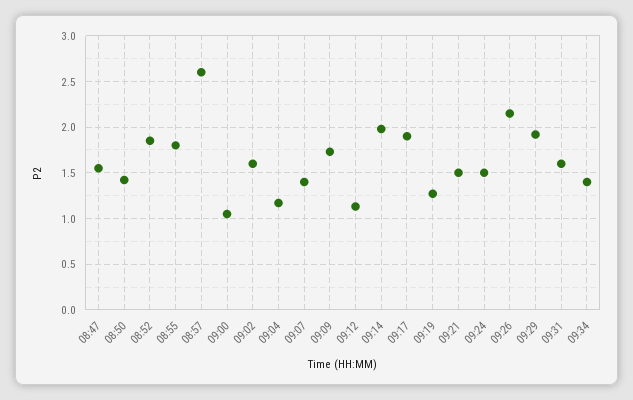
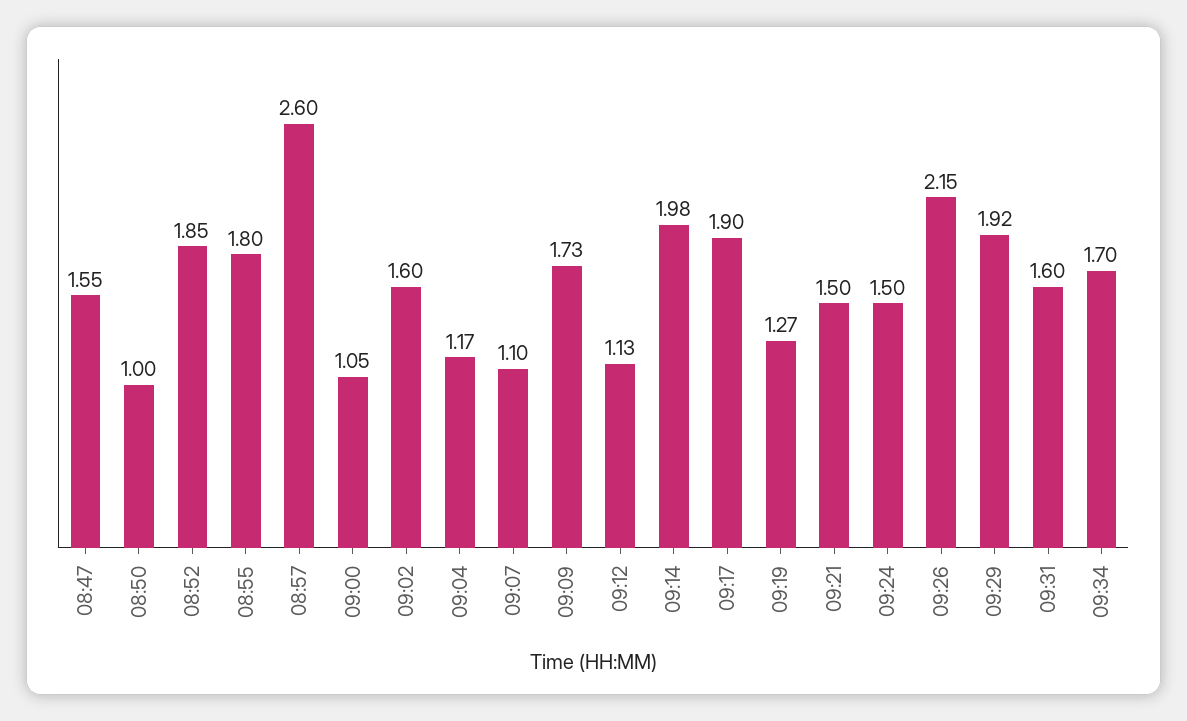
  {
    "08:47": 1.55,
-   "08:50": 1.4,
+   "08:50": 1,
    "08:52": 1.85,
    "08:55": 1.8,
    "08:57": 2.6,
    "09:00": 1.05,
    "09:02": 1.6,
    "09:04": 1.17,
-   "09:07": 1.4,
+   "09:07": 1.1,
    "09:09": 1.73,
    "09:12": 1.13,
    "09:14": 1.98,
    "09:17": 1.9,
    "09:19": 1.27,
    "09:21": 1.5,
    "09:24": 1.5,
    "09:26": 2.15,
    "09:29": 1.92,
    "09:31": 1.6,
-   "09:34": 1.4
+   "09:34": 1.7
  }

